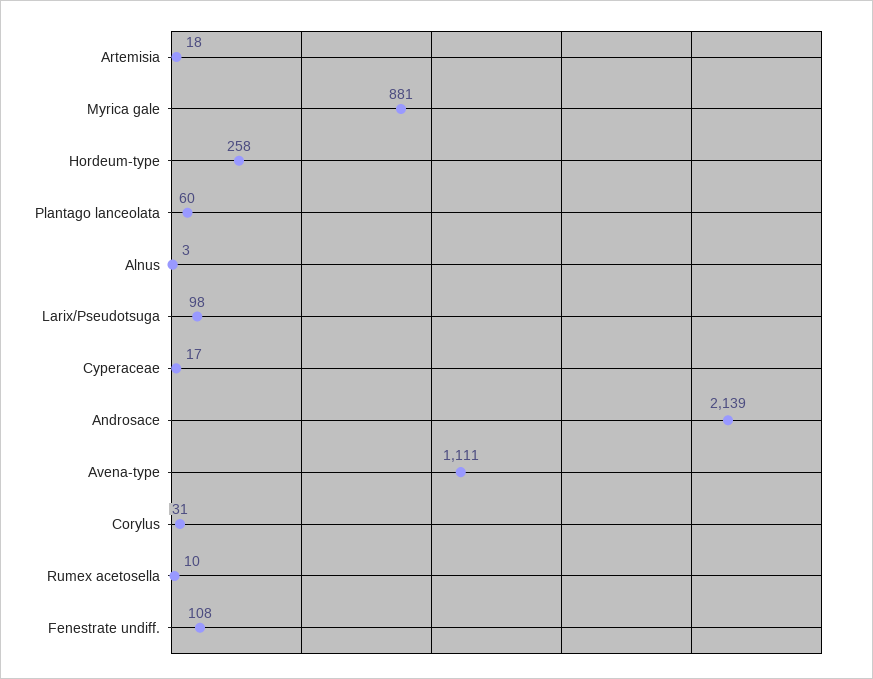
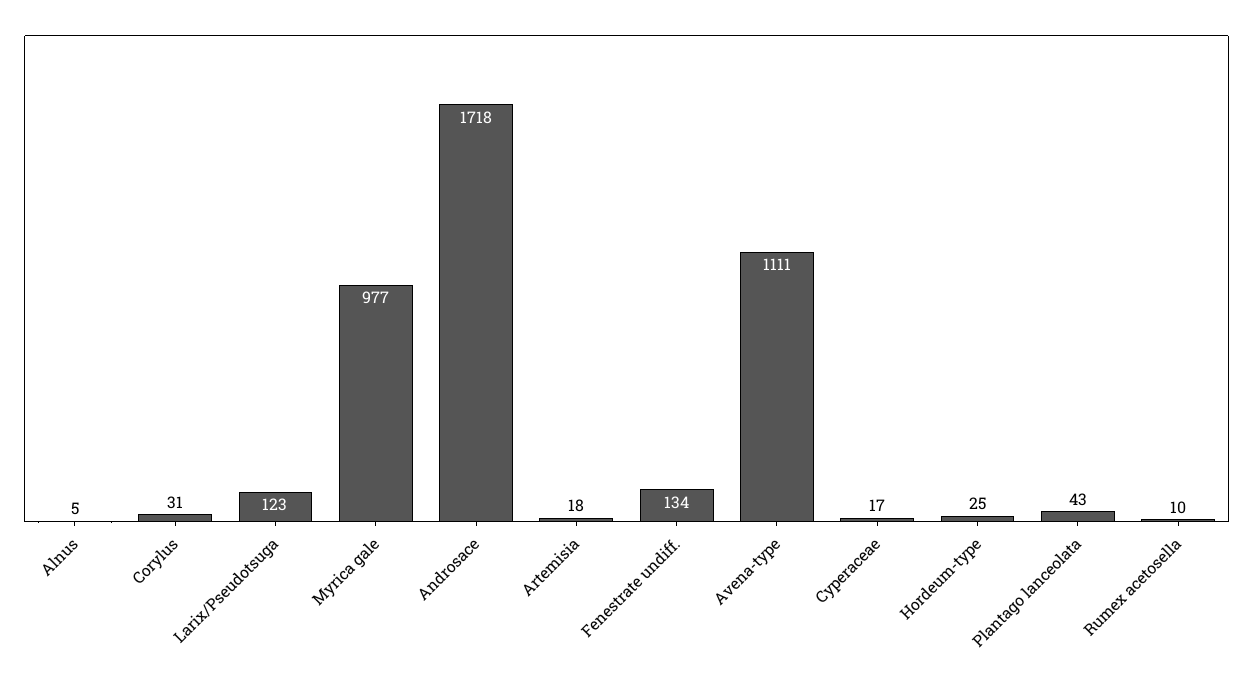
  {
    "Artemisia": 18,
-   "Myrica gale": 881,
+   "Myrica gale": 977,
-   "Hordeum-type": 258,
+   "Hordeum-type": 25,
-   "Plantago lanceolata": 60,
+   "Plantago lanceolata": 43,
-   "Alnus": 3,
+   "Alnus": 5,
-   "Larix/Pseudotsuga": 98,
+   "Larix/Pseudotsuga": 123,
    "Cyperaceae": 17,
-   "Androsace": 2139,
+   "Androsace": 1718,
    "Avena-type": 1111,
    "Corylus": 31,
    "Rumex acetosella": 10,
-   "Fenestrate undiff.": 108
+   "Fenestrate undiff.": 134
  }

